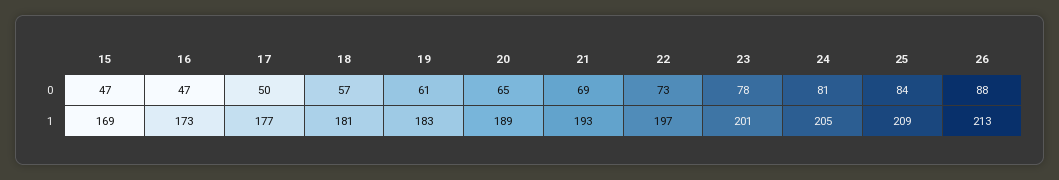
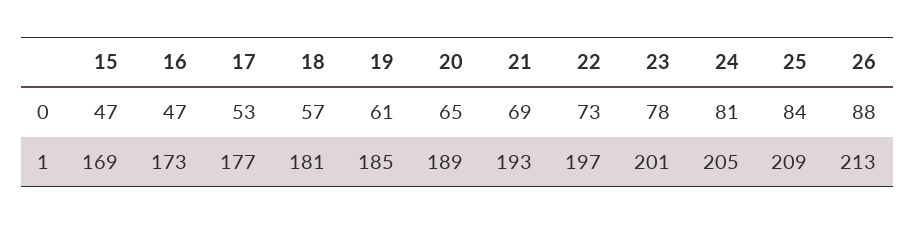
  {
    "15": {
      "0": 47,
      "1": 169
    },
    "16": {
      "0": 47,
      "1": 173
    },
    "17": {
-     "0": 50,
+     "0": 53,
      "1": 177
    },
    "18": {
      "0": 57,
      "1": 181
    },
    "19": {
      "0": 61,
-     "1": 183
+     "1": 185
    },
    "20": {
      "0": 65,
      "1": 189
    },
    "21": {
      "0": 69,
      "1": 193
    },
    "22": {
      "0": 73,
      "1": 197
    },
    "23": {
      "0": 78,
      "1": 201
    },
    "24": {
      "0": 81,
      "1": 205
    },
    "25": {
      "0": 84,
      "1": 209
    },
    "26": {
      "0": 88,
      "1": 213
    }
  }

